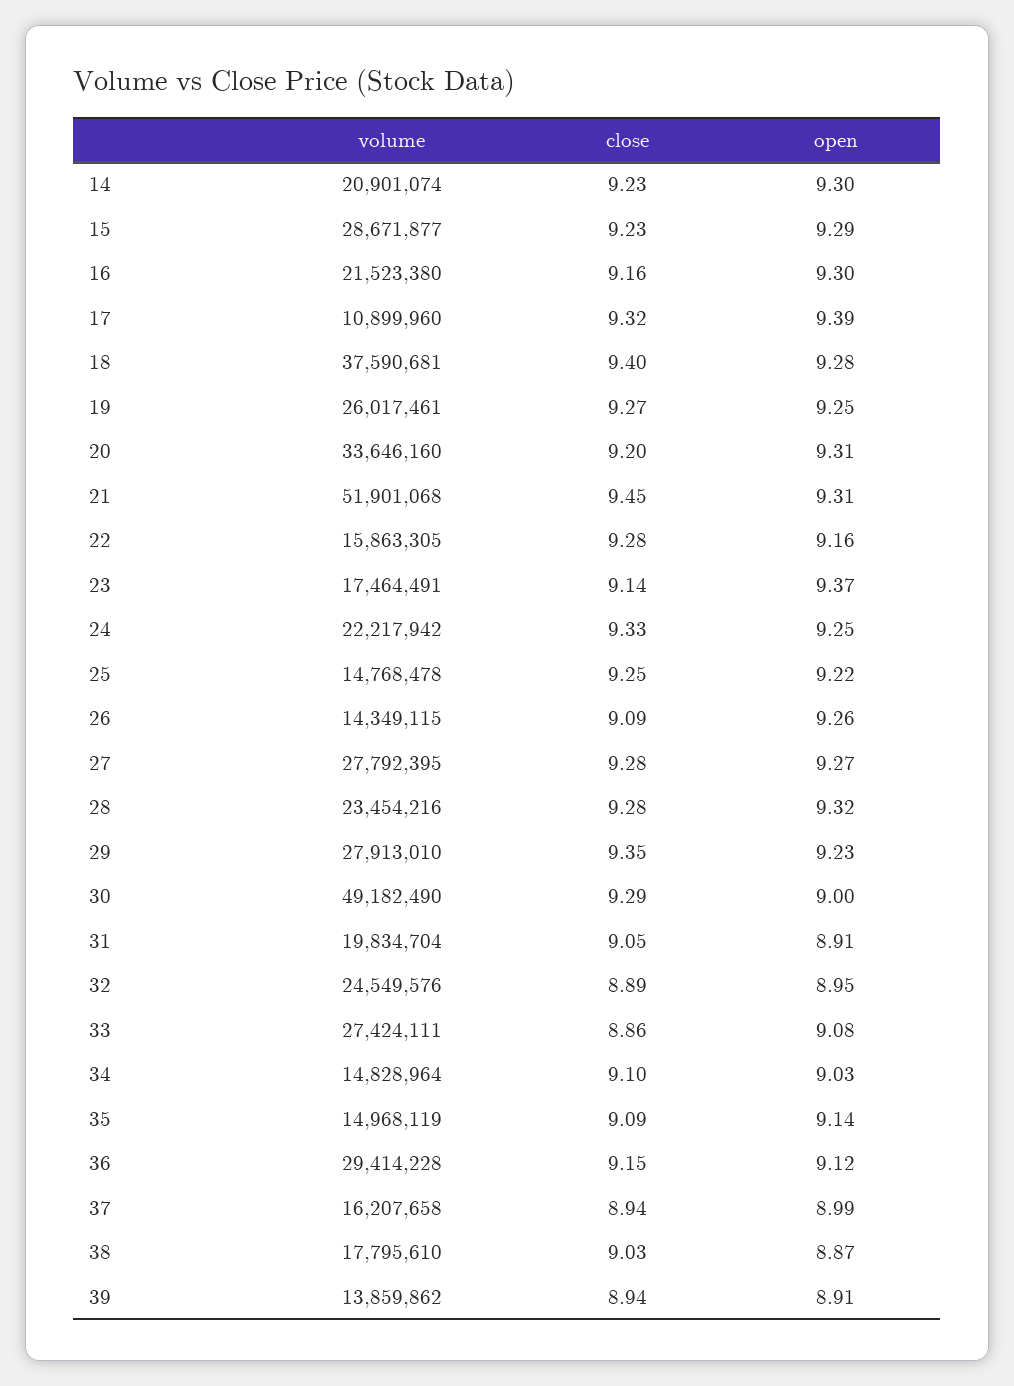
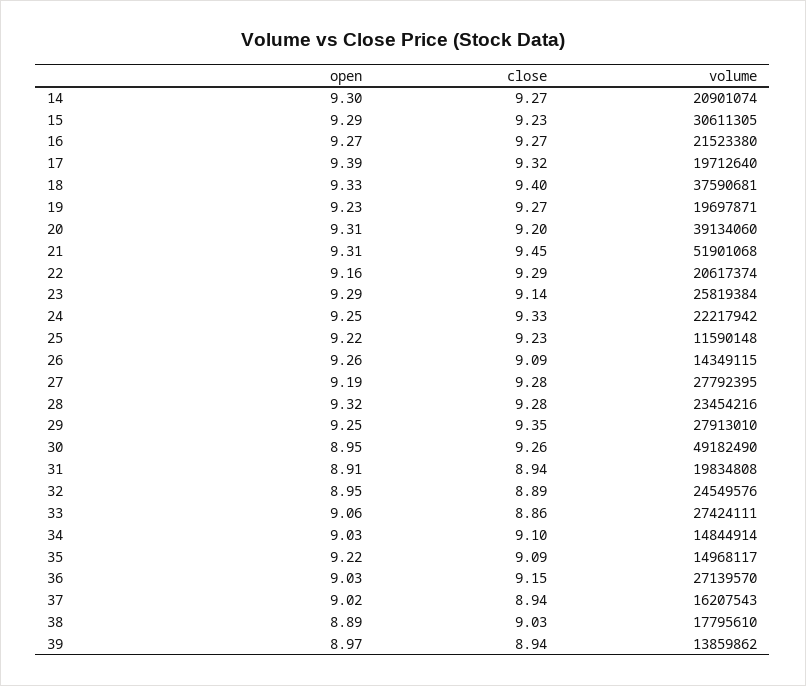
  {
    "volume": {
      "14": 20901074,
-     "15": 28671877,
+     "15": 30611305,
      "16": 21523380,
-     "17": 10899960,
+     "17": 19712640,
      "18": 37590681,
-     "19": 26017461,
+     "19": 19697871,
-     "20": 33646160,
+     "20": 39134060,
      "21": 51901068,
-     "22": 15863305,
+     "22": 20617374,
-     "23": 17464491,
+     "23": 25819384,
      "24": 22217942,
-     "25": 14768478,
+     "25": 11590148,
      "26": 14349115,
      "27": 27792395,
      "28": 23454216,
      "29": 27913010,
      "30": 49182490,
-     "31": 19834704,
+     "31": 19834808,
      "32": 24549576,
      "33": 27424111,
-     "34": 14828964,
+     "34": 14844914,
-     "35": 14968119,
+     "35": 14968117,
-     "36": 29414228,
+     "36": 27139570,
-     "37": 16207658,
+     "37": 16207543,
      "38": 17795610,
      "39": 13859862
    },
    "close": {
-     "14": 9.23,
+     "14": 9.27,
      "15": 9.23,
-     "16": 9.16,
+     "16": 9.27,
      "17": 9.32,
      "18": 9.4,
      "19": 9.27,
      "20": 9.2,
      "21": 9.45,
-     "22": 9.28,
+     "22": 9.29,
      "23": 9.14,
      "24": 9.33,
-     "25": 9.25,
+     "25": 9.23,
      "26": 9.09,
      "27": 9.28,
      "28": 9.28,
      "29": 9.35,
-     "30": 9.29,
+     "30": 9.26,
-     "31": 9.05,
+     "31": 8.94,
      "32": 8.89,
      "33": 8.86,
      "34": 9.1,
      "35": 9.09,
      "36": 9.15,
      "37": 8.94,
      "38": 9.03,
      "39": 8.94
    },
    "open": {
      "14": 9.3,
      "15": 9.29,
-     "16": 9.3,
+     "16": 9.27,
      "17": 9.39,
-     "18": 9.28,
+     "18": 9.33,
-     "19": 9.25,
+     "19": 9.23,
      "20": 9.31,
      "21": 9.31,
      "22": 9.16,
-     "23": 9.37,
+     "23": 9.29,
      "24": 9.25,
      "25": 9.22,
      "26": 9.26,
-     "27": 9.27,
+     "27": 9.19,
      "28": 9.32,
-     "29": 9.23,
+     "29": 9.25,
-     "30": 9,
+     "30": 8.95,
      "31": 8.91,
      "32": 8.95,
-     "33": 9.08,
+     "33": 9.06,
      "34": 9.03,
-     "35": 9.14,
+     "35": 9.22,
-     "36": 9.12,
+     "36": 9.03,
-     "37": 8.99,
+     "37": 9.02,
-     "38": 8.87,
+     "38": 8.89,
-     "39": 8.91
+     "39": 8.97
    }
  }

